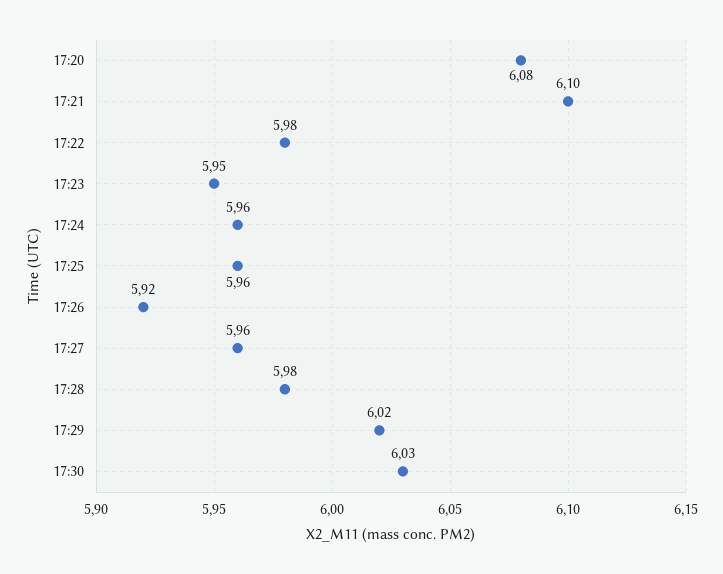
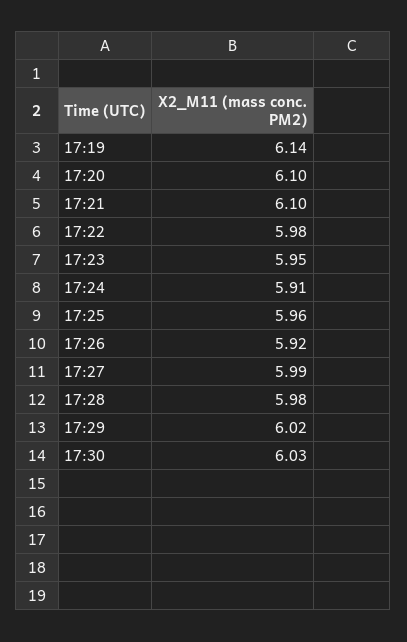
  {
-   "17:20": 6.08,
+   "17:20": 6.1,
    "17:21": 6.1,
    "17:22": 5.98,
    "17:23": 5.95,
-   "17:24": 5.96,
+   "17:24": 5.91,
    "17:25": 5.96,
    "17:26": 5.92,
-   "17:27": 5.96,
+   "17:27": 5.99,
    "17:28": 5.98,
    "17:29": 6.02,
-   "17:30": 6.03
+   "17:30": 6.03,
+   "17:19": 6.14
  }

